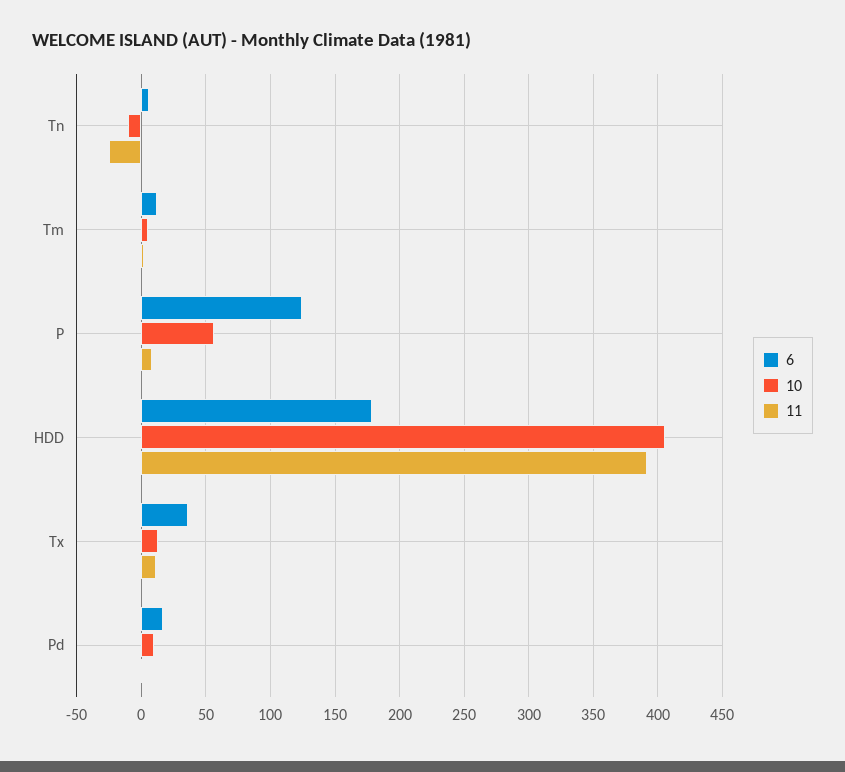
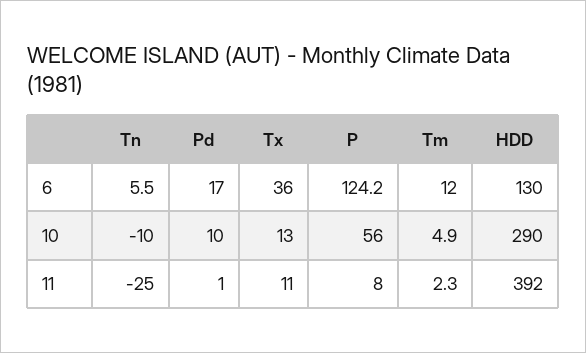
  {
    "6": {
      "Tn": 5.5,
      "Tm": 12,
      "P": 124.2,
-     "HDD": 180,
+     "HDD": 130,
      "Tx": 36,
      "Pd": 17
    },
    "10": {
      "Tn": -10,
      "Tm": 4.9,
      "P": 56,
-     "HDD": 405,
+     "HDD": 290,
      "Tx": 13,
      "Pd": 10
    },
    "11": {
      "Tn": -25,
      "Tm": 2.3,
      "P": 8,
      "HDD": 392,
      "Tx": 11,
      "Pd": 1
    }
  }

